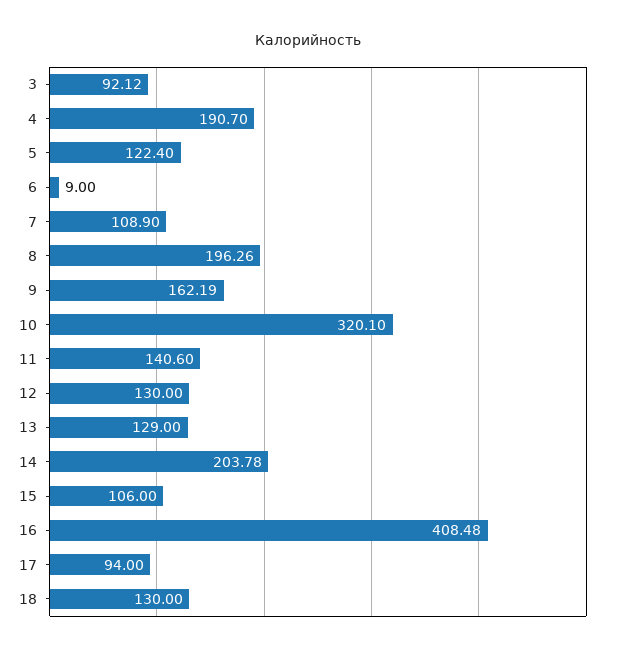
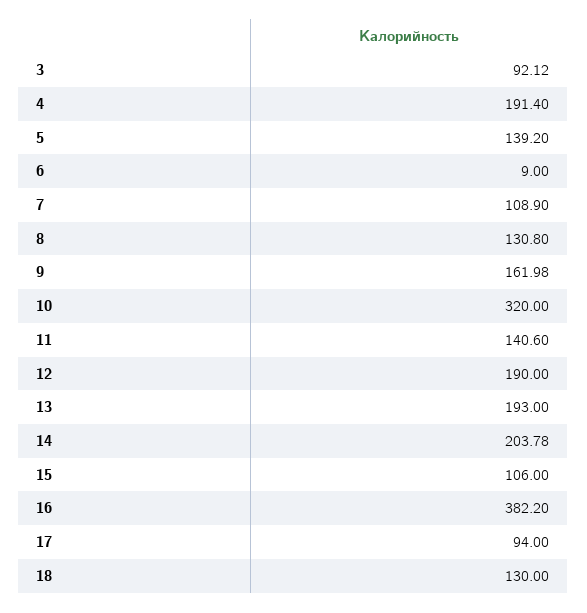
  {
    "3": 92.12,
-   "4": 190.7,
+   "4": 191.4,
-   "5": 122.4,
+   "5": 139.2,
    "6": 9,
    "7": 108.9,
-   "8": 196.26,
+   "8": 130.8,
-   "9": 162.19,
+   "9": 161.98,
-   "10": 320.1,
+   "10": 320,
    "11": 140.6,
-   "12": 130,
+   "12": 190,
-   "13": 129,
+   "13": 193,
    "14": 203.78,
    "15": 106,
-   "16": 408.48,
+   "16": 382.2,
    "17": 94,
    "18": 130
  }

